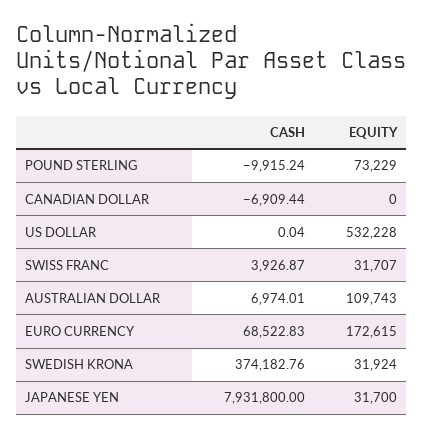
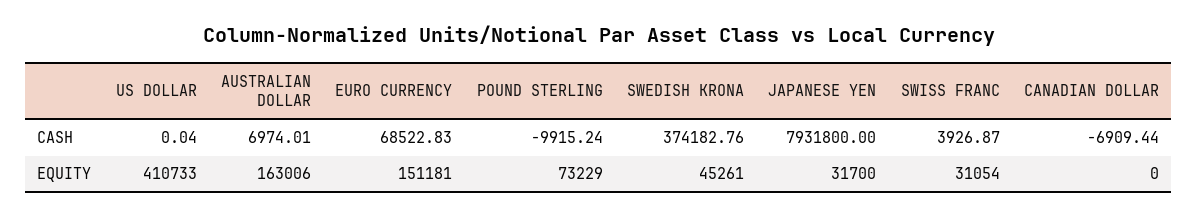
  {
    "CASH": {
      "POUND STERLING": -9915.24,
      "CANADIAN DOLLAR": -6909.44,
      "US DOLLAR": 0.04,
      "SWISS FRANC": 3926.87,
      "AUSTRALIAN DOLLAR": 6974.01,
      "EURO CURRENCY": 68522.83,
      "SWEDISH KRONA": 374182.76,
      "JAPANESE YEN": 7931800
    },
    "EQUITY": {
      "POUND STERLING": 73229,
      "CANADIAN DOLLAR": 0,
-     "US DOLLAR": 532228,
+     "US DOLLAR": 410733,
-     "SWISS FRANC": 31707,
+     "SWISS FRANC": 31054,
-     "AUSTRALIAN DOLLAR": 109743,
+     "AUSTRALIAN DOLLAR": 163006,
-     "EURO CURRENCY": 172615,
+     "EURO CURRENCY": 151181,
-     "SWEDISH KRONA": 31924,
+     "SWEDISH KRONA": 45261,
      "JAPANESE YEN": 31700
    }
  }

